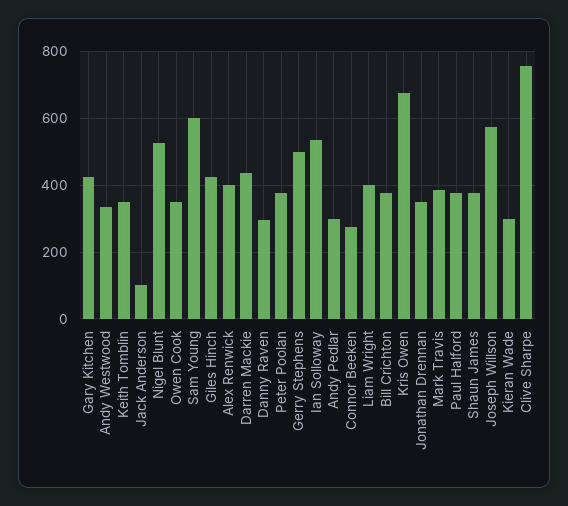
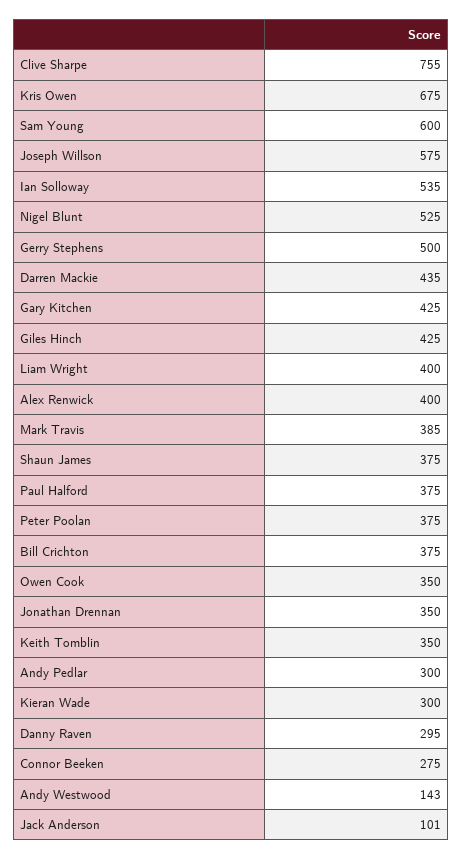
  {
    "Gary Kitchen": 425,
-   "Andy Westwood": 340,
+   "Andy Westwood": 143,
    "Keith Tomblin": 350,
    "Jack Anderson": 101,
    "Nigel Blunt": 525,
    "Owen Cook": 350,
    "Sam Young": 600,
    "Giles Hinch": 425,
    "Alex Renwick": 400,
    "Darren Mackie": 435,
    "Danny Raven": 295,
    "Peter Poolan": 375,
    "Gerry Stephens": 500,
    "Ian Solloway": 535,
    "Andy Pedlar": 300,
    "Connor Beeken": 275,
    "Liam Wright": 400,
    "Bill Crichton": 375,
    "Kris Owen": 675,
    "Jonathan Drennan": 350,
    "Mark Travis": 385,
    "Paul Halford": 375,
    "Shaun James": 375,
    "Joseph Willson": 575,
    "Kieran Wade": 300,
    "Clive Sharpe": 755
  }

